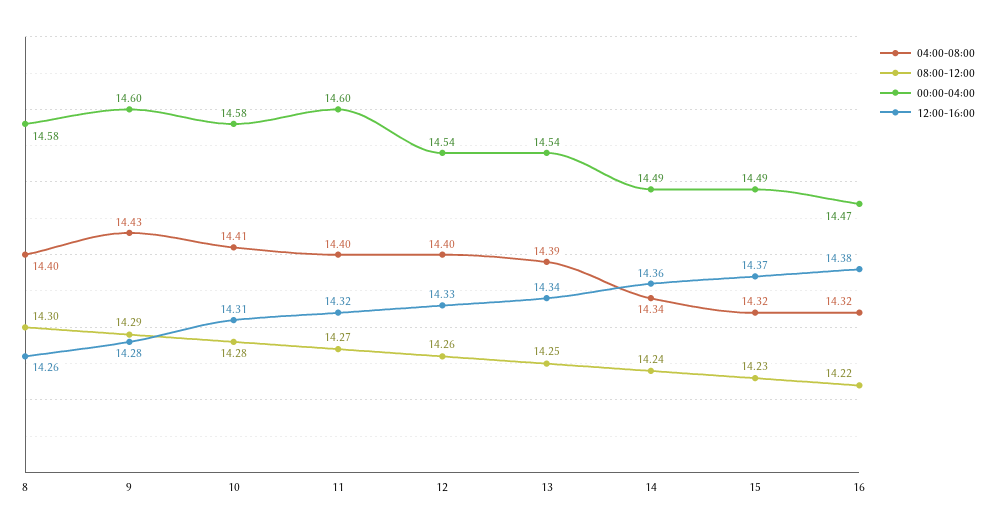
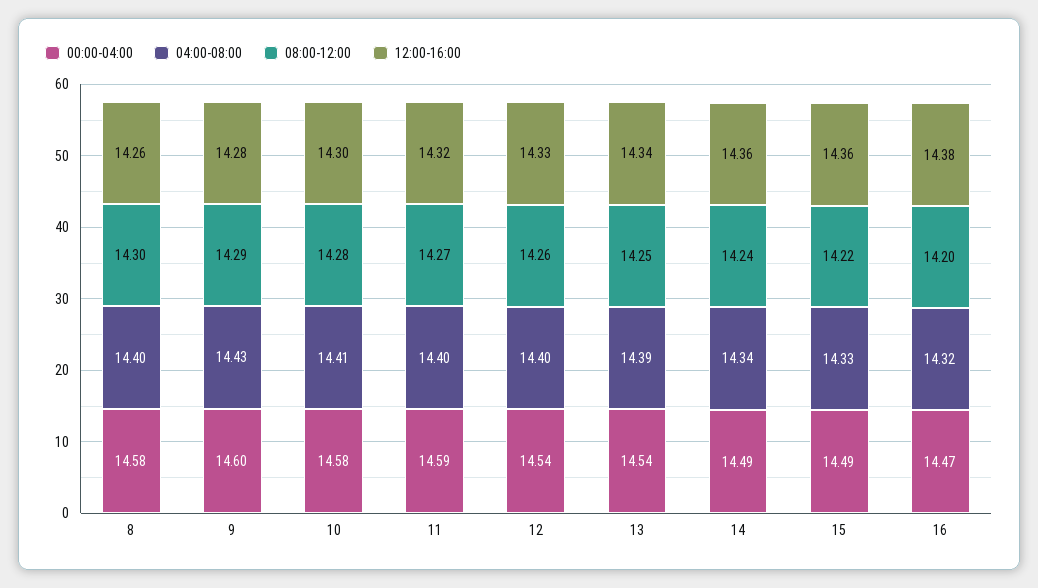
  {
    "04:00-08:00": {
      "8": 14.4,
      "9": 14.43,
      "10": 14.41,
      "11": 14.4,
      "12": 14.4,
      "13": 14.39,
      "14": 14.34,
-     "15": 14.32,
+     "15": 14.33,
      "16": 14.32
    },
    "08:00-12:00": {
      "8": 14.3,
      "9": 14.29,
      "10": 14.28,
      "11": 14.27,
      "12": 14.26,
      "13": 14.25,
      "14": 14.24,
-     "15": 14.23,
+     "15": 14.22,
-     "16": 14.22
+     "16": 14.2
    },
    "00:00-04:00": {
      "8": 14.58,
      "9": 14.6,
      "10": 14.58,
-     "11": 14.6,
+     "11": 14.59,
      "12": 14.54,
      "13": 14.54,
      "14": 14.49,
      "15": 14.49,
      "16": 14.47
    },
    "12:00-16:00": {
      "8": 14.26,
      "9": 14.28,
-     "10": 14.31,
+     "10": 14.3,
      "11": 14.32,
      "12": 14.33,
      "13": 14.34,
      "14": 14.36,
-     "15": 14.37,
+     "15": 14.36,
      "16": 14.38
    }
  }

